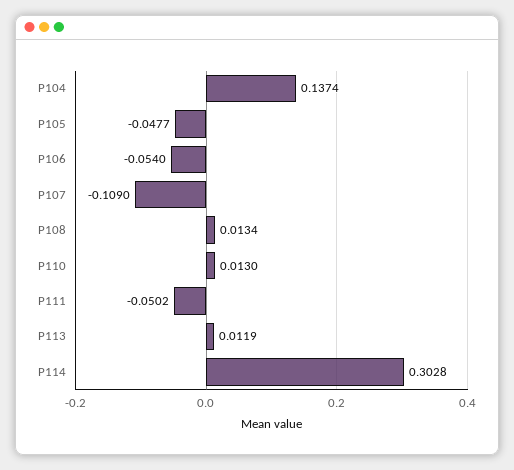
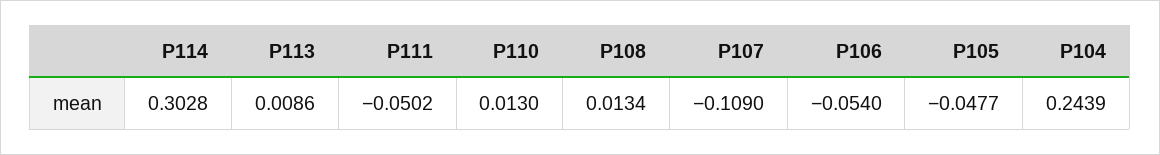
  {
-   "P104": 0.1374,
+   "P104": 0.2439,
    "P105": -0.0477,
    "P106": -0.054,
    "P107": -0.109,
    "P108": 0.0134,
    "P110": 0.013,
    "P111": -0.0502,
-   "P113": 0.0119,
+   "P113": 0.0086,
    "P114": 0.3028
  }

